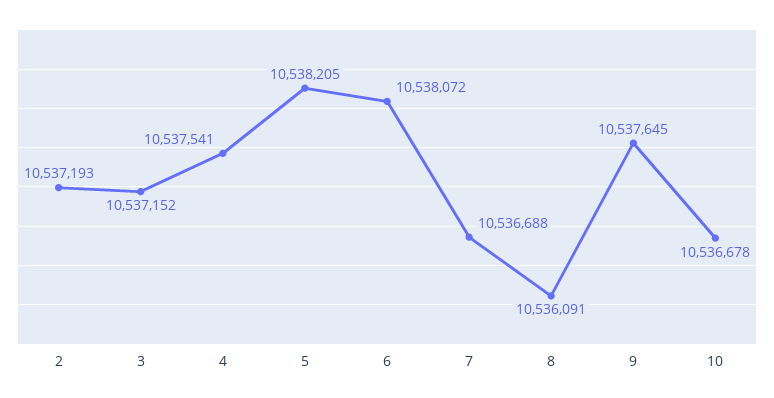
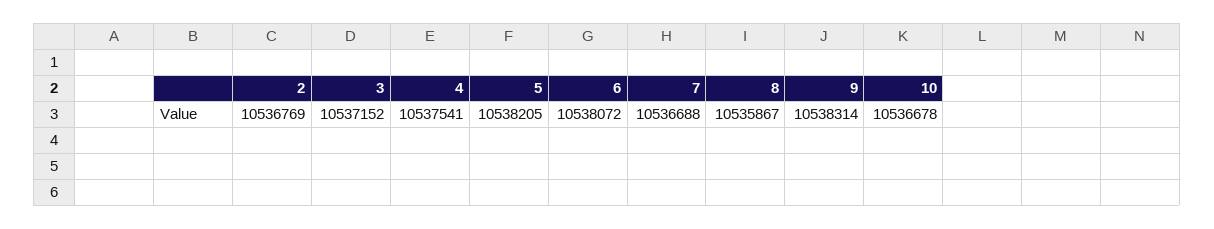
  {
-   "2": 10537193,
+   "2": 10536769,
    "3": 10537152,
    "4": 10537541,
    "5": 10538205,
    "6": 10538072,
    "7": 10536688,
-   "8": 10536091,
+   "8": 10535867,
-   "9": 10537645,
+   "9": 10538314,
    "10": 10536678
  }

